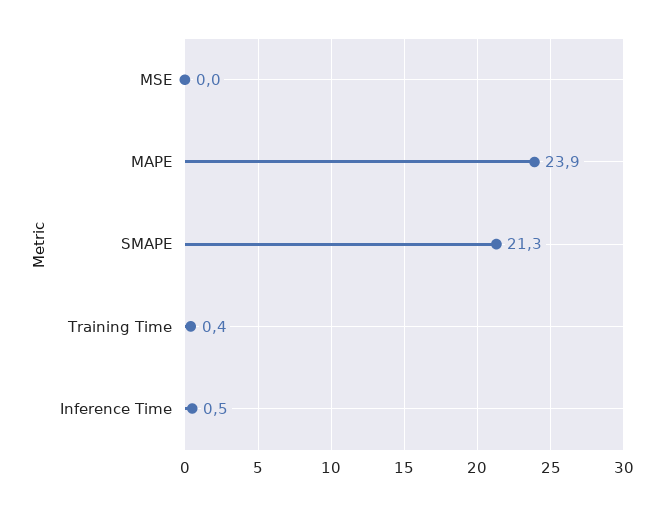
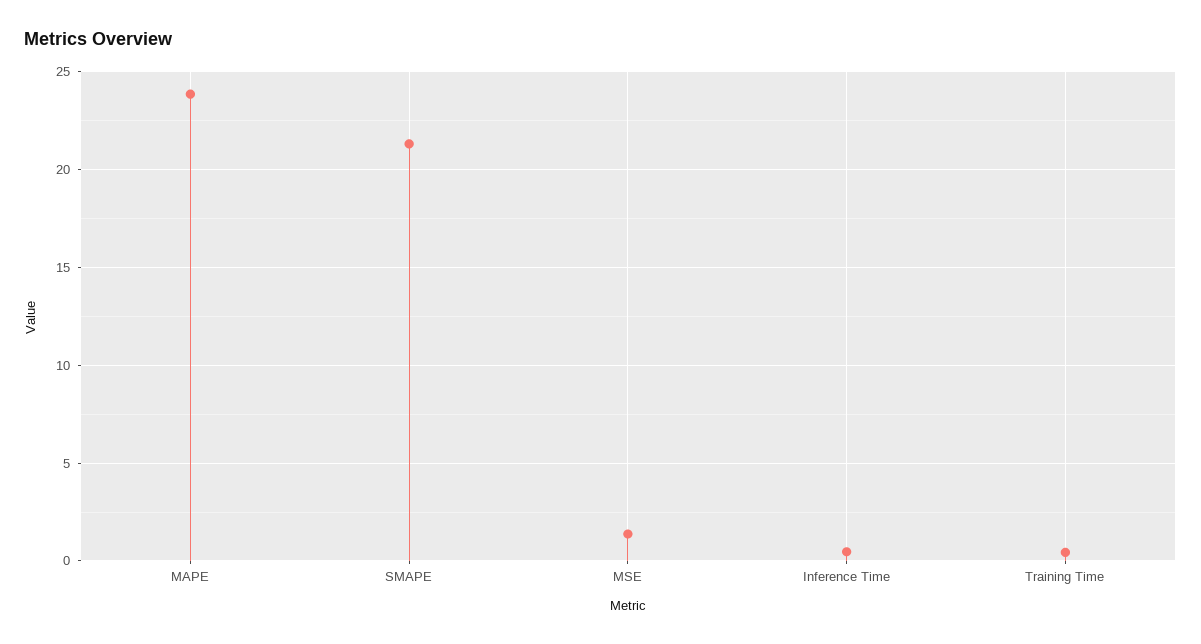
  {
-   "MSE": 0,
+   "MSE": 1.5,
    "MAPE": 23.9,
    "SMAPE": 21.3,
    "Training Time": 0.4,
    "Inference Time": 0.5
  }

